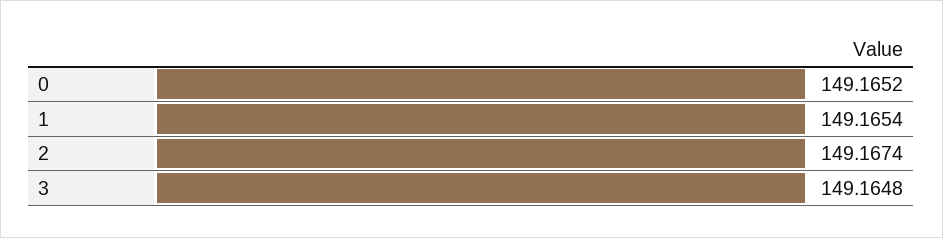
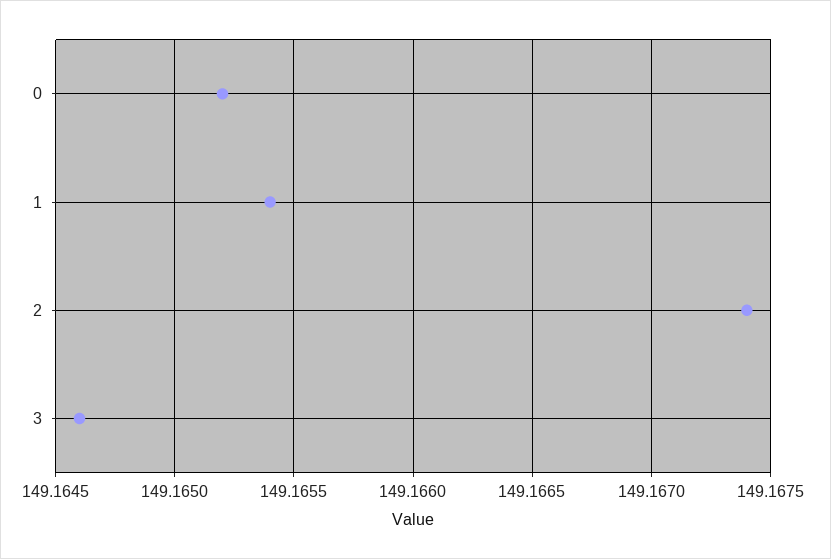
  {
    "0": 149.1652,
    "1": 149.1654,
    "2": 149.1674,
-   "3": 149.1648
+   "3": 149.1646
  }

